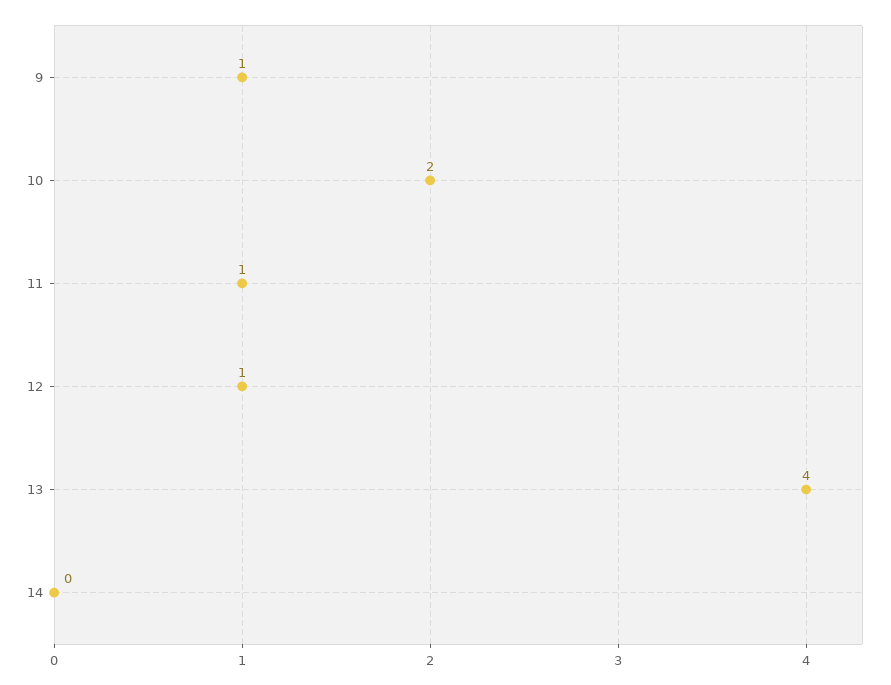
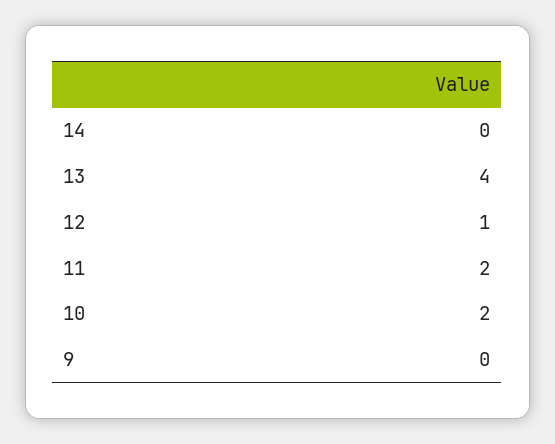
  {
-   "9": 1,
+   "9": 0,
    "10": 2,
-   "11": 1,
+   "11": 2,
    "12": 1,
    "13": 4,
    "14": 0
  }

